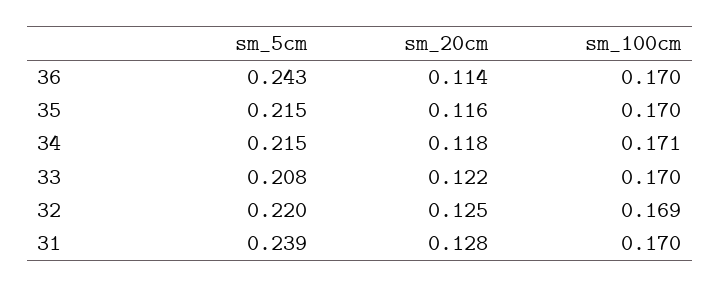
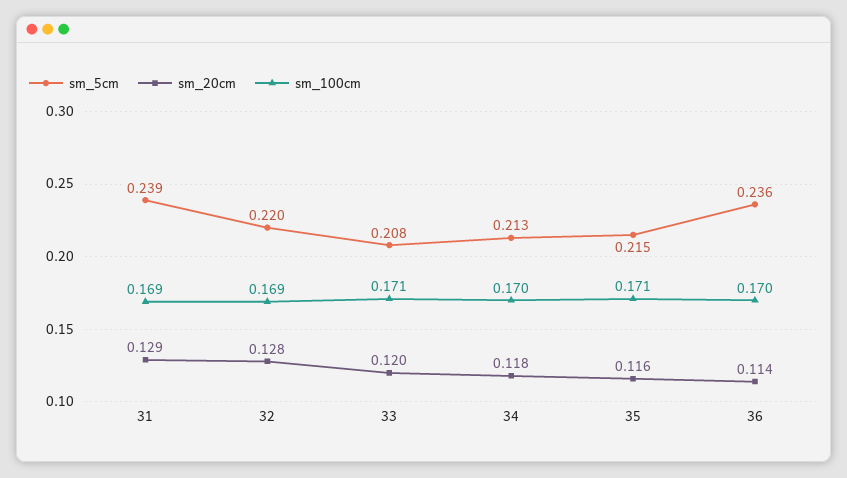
  {
    "sm_5cm": {
-     "36": 0.243,
+     "36": 0.236,
      "35": 0.215,
-     "34": 0.215,
+     "34": 0.213,
      "33": 0.208,
      "32": 0.22,
      "31": 0.239
    },
    "sm_20cm": {
      "36": 0.114,
      "35": 0.116,
      "34": 0.118,
-     "33": 0.122,
+     "33": 0.12,
-     "32": 0.125,
+     "32": 0.128,
-     "31": 0.128
+     "31": 0.129
    },
    "sm_100cm": {
      "36": 0.17,
-     "35": 0.17,
+     "35": 0.171,
-     "34": 0.171,
+     "34": 0.17,
-     "33": 0.17,
+     "33": 0.171,
      "32": 0.169,
-     "31": 0.17
+     "31": 0.169
    }
  }

